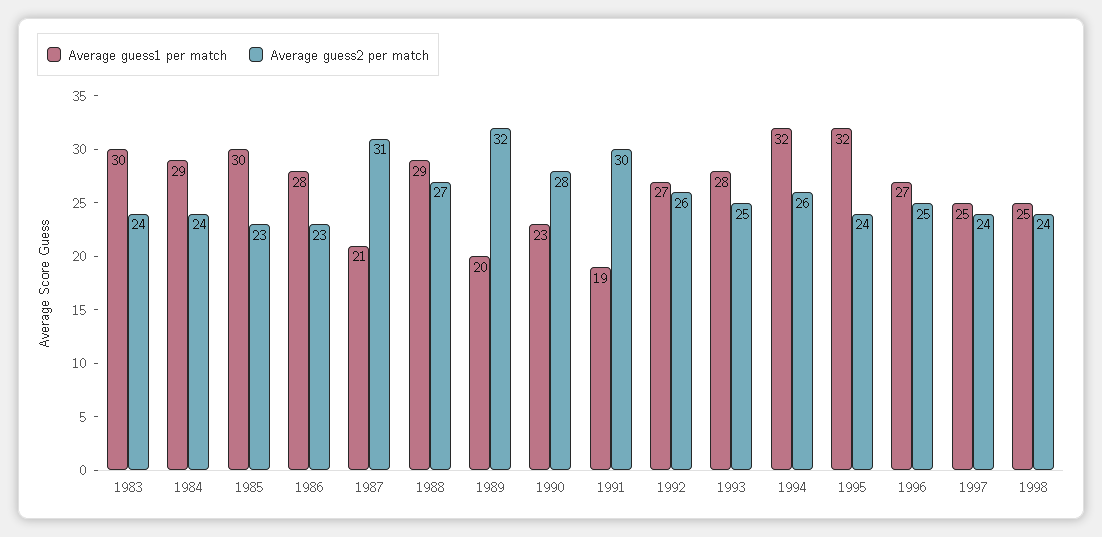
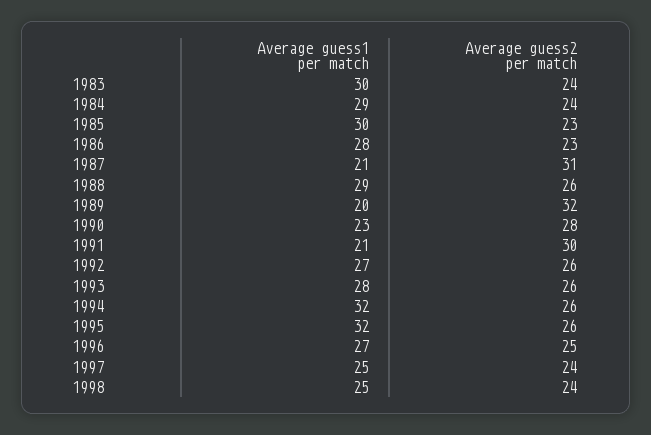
  {
    "Average guess1 per match": {
      "1983": 30,
      "1984": 29,
      "1985": 30,
      "1986": 28,
      "1987": 21,
      "1988": 29,
      "1989": 20,
      "1990": 23,
-     "1991": 19,
+     "1991": 21,
      "1992": 27,
      "1993": 28,
      "1994": 32,
      "1995": 32,
      "1996": 27,
      "1997": 25,
      "1998": 25
    },
    "Average guess2 per match": {
      "1983": 24,
      "1984": 24,
      "1985": 23,
      "1986": 23,
      "1987": 31,
-     "1988": 27,
+     "1988": 26,
      "1989": 32,
      "1990": 28,
      "1991": 30,
      "1992": 26,
-     "1993": 25,
+     "1993": 26,
      "1994": 26,
-     "1995": 24,
+     "1995": 26,
      "1996": 25,
      "1997": 24,
      "1998": 24
    }
  }

